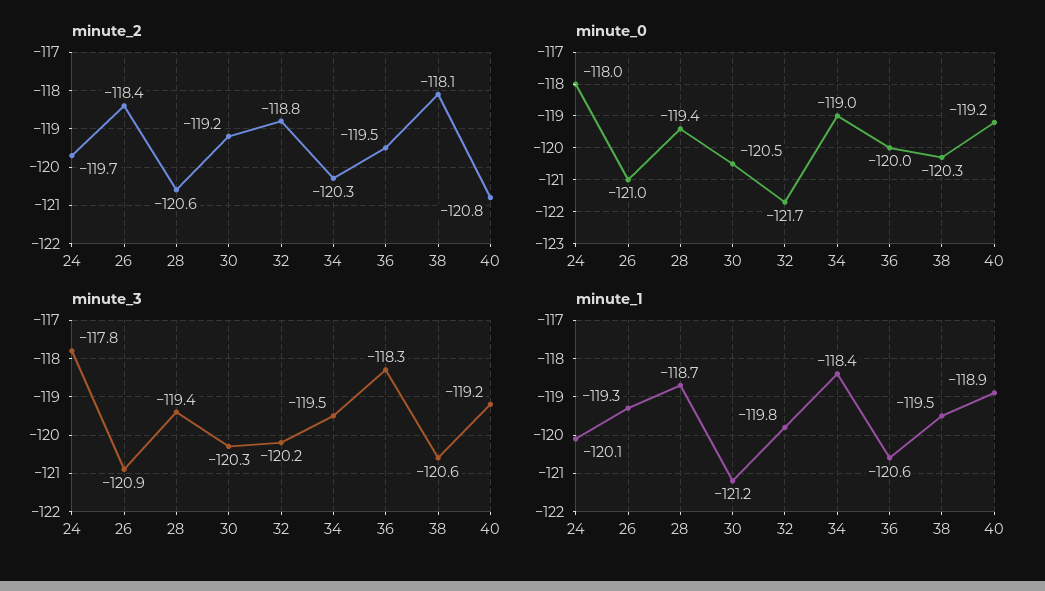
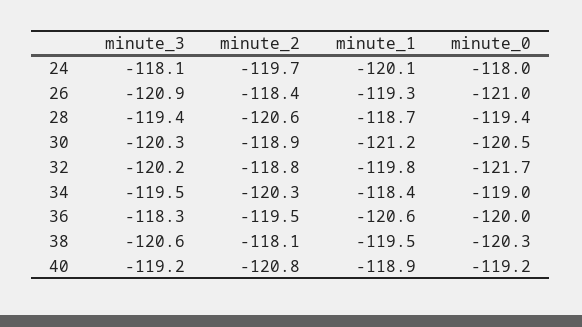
  {
    "minute_2": {
      "24": -119.7,
      "26": -118.4,
      "28": -120.6,
-     "30": -119.2,
+     "30": -118.9,
      "32": -118.8,
      "34": -120.3,
      "36": -119.5,
      "38": -118.1,
      "40": -120.8
    },
    "minute_0": {
      "24": -118,
      "26": -121,
      "28": -119.4,
      "30": -120.5,
      "32": -121.7,
      "34": -119,
      "36": -120,
      "38": -120.3,
      "40": -119.2
    },
    "minute_3": {
-     "24": -117.8,
+     "24": -118.1,
      "26": -120.9,
      "28": -119.4,
      "30": -120.3,
      "32": -120.2,
      "34": -119.5,
      "36": -118.3,
      "38": -120.6,
      "40": -119.2
    },
    "minute_1": {
      "24": -120.1,
      "26": -119.3,
      "28": -118.7,
      "30": -121.2,
      "32": -119.8,
      "34": -118.4,
      "36": -120.6,
      "38": -119.5,
      "40": -118.9
    }
  }

